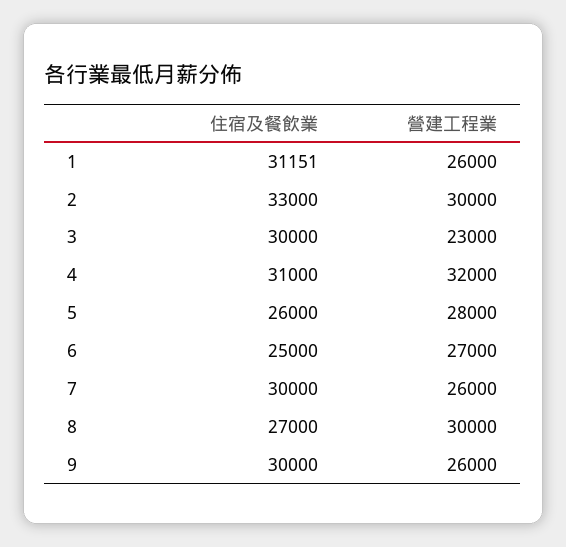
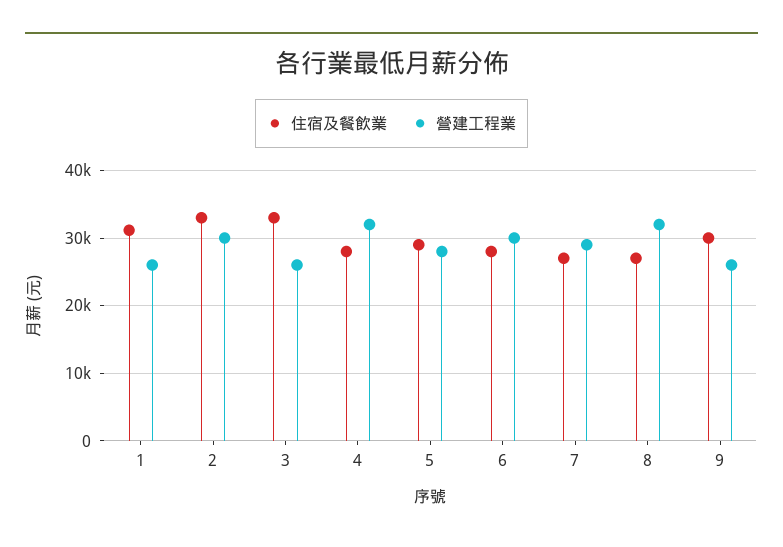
  {
    "住宿及餐飲業": {
      "1": 31151,
      "2": 33000,
-     "3": 30000,
+     "3": 33000,
-     "4": 31000,
+     "4": 28000,
-     "5": 26000,
+     "5": 29000,
-     "6": 25000,
+     "6": 28000,
-     "7": 30000,
+     "7": 27000,
      "8": 27000,
      "9": 30000
    },
    "營建工程業": {
      "1": 26000,
      "2": 30000,
-     "3": 23000,
+     "3": 26000,
      "4": 32000,
      "5": 28000,
-     "6": 27000,
+     "6": 30000,
-     "7": 26000,
+     "7": 29000,
-     "8": 30000,
+     "8": 32000,
      "9": 26000
    }
  }

